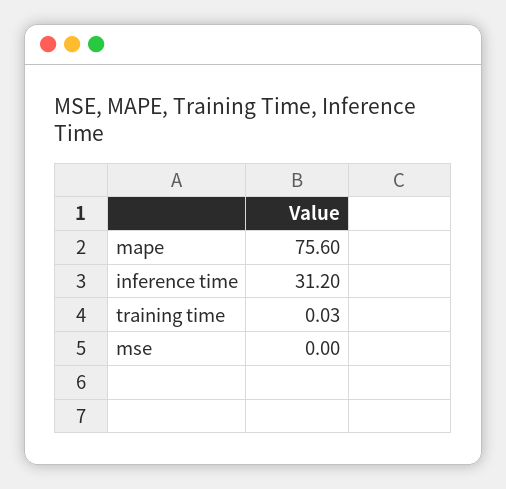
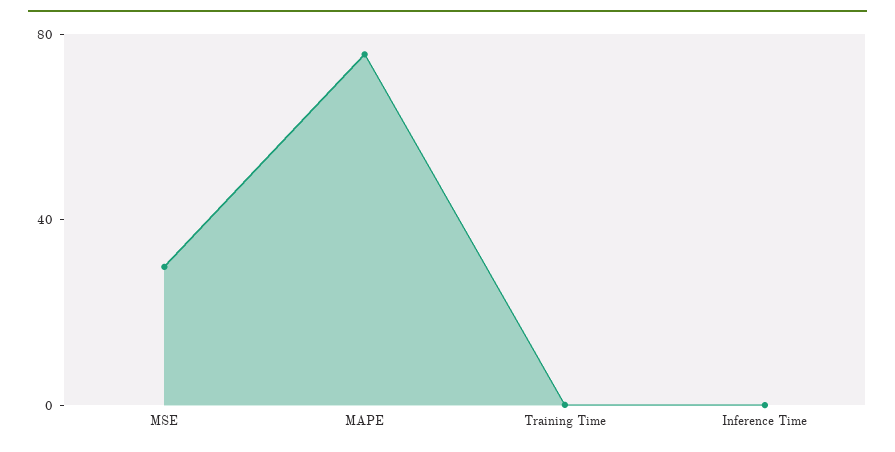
  {
    "mape": 75.6,
-   "inference time": 31.2,
+   "inference time": 0,
    "training time": 0.03,
-   "mse": 0
+   "mse": 30
  }

